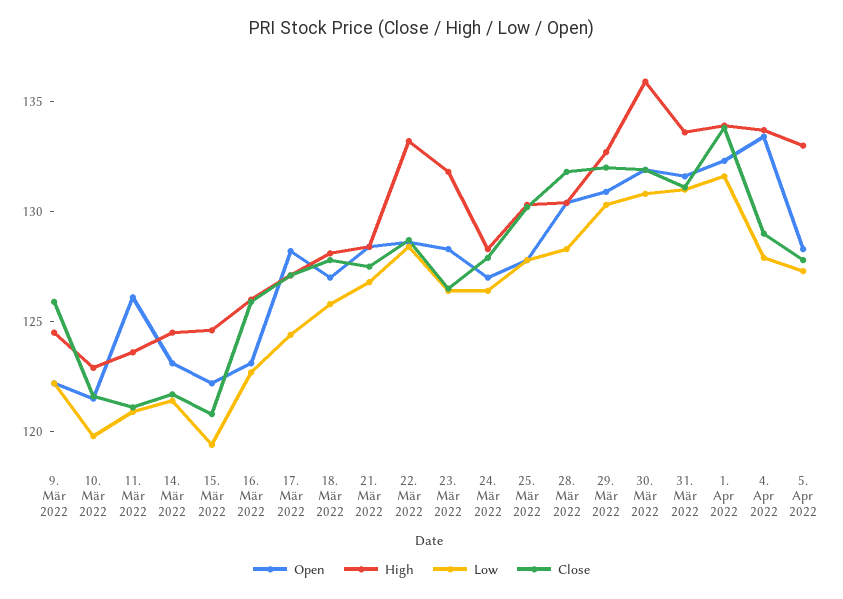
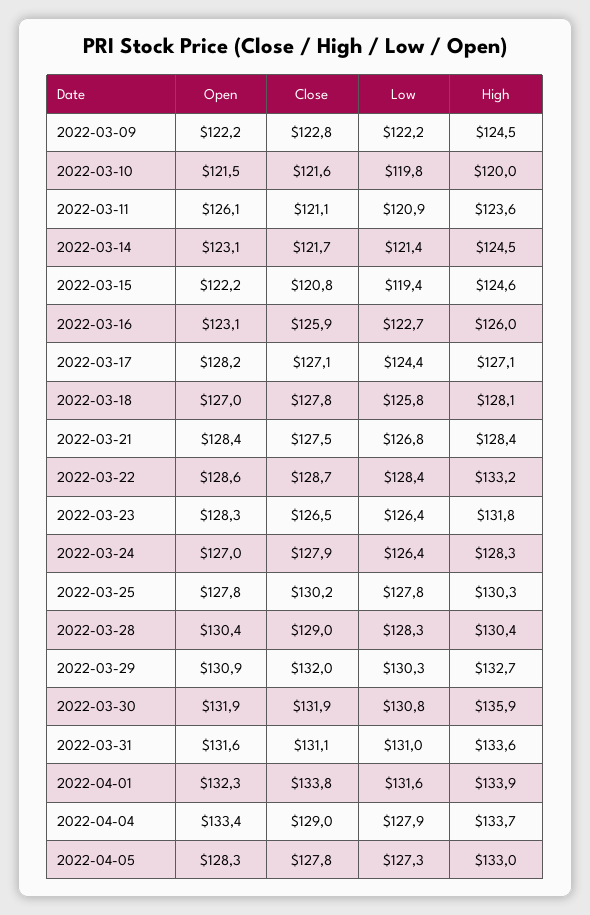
  {
    "Open": {
      "9. Mär 2022": 122.2,
      "10. Mär 2022": 121.5,
      "11. Mär 2022": 126.1,
      "14. Mär 2022": 123.1,
      "15. Mär 2022": 122.2,
      "16. Mär 2022": 123.1,
      "17. Mär 2022": 128.2,
      "18. Mär 2022": 127,
      "21. Mär 2022": 128.4,
      "22. Mär 2022": 128.6,
      "23. Mär 2022": 128.3,
      "24. Mär 2022": 127,
      "25. Mär 2022": 127.8,
      "28. Mär 2022": 130.4,
      "29. Mär 2022": 130.9,
      "30. Mär 2022": 131.9,
      "31. Mär 2022": 131.6,
      "1. Apr 2022": 132.3,
      "4. Apr 2022": 133.4,
      "5. Apr 2022": 128.3
    },
    "High": {
      "9. Mär 2022": 124.5,
-     "10. Mär 2022": 123,
+     "10. Mär 2022": 120,
      "11. Mär 2022": 123.6,
      "14. Mär 2022": 124.5,
      "15. Mär 2022": 124.6,
      "16. Mär 2022": 126,
      "17. Mär 2022": 127.1,
      "18. Mär 2022": 128.1,
      "21. Mär 2022": 128.4,
      "22. Mär 2022": 133.2,
      "23. Mär 2022": 131.8,
      "24. Mär 2022": 128.3,
      "25. Mär 2022": 130.3,
      "28. Mär 2022": 130.4,
      "29. Mär 2022": 132.7,
      "30. Mär 2022": 135.9,
      "31. Mär 2022": 133.6,
      "1. Apr 2022": 133.9,
      "4. Apr 2022": 133.7,
      "5. Apr 2022": 133
    },
    "Low": {
      "9. Mär 2022": 122.2,
      "10. Mär 2022": 119.8,
      "11. Mär 2022": 120.9,
      "14. Mär 2022": 121.4,
      "15. Mär 2022": 119.4,
      "16. Mär 2022": 122.7,
      "17. Mär 2022": 124.4,
      "18. Mär 2022": 125.8,
      "21. Mär 2022": 126.8,
      "22. Mär 2022": 128.4,
      "23. Mär 2022": 126.4,
      "24. Mär 2022": 126.4,
      "25. Mär 2022": 127.8,
      "28. Mär 2022": 128.3,
      "29. Mär 2022": 130.3,
      "30. Mär 2022": 130.8,
      "31. Mär 2022": 131,
      "1. Apr 2022": 131.6,
      "4. Apr 2022": 127.9,
      "5. Apr 2022": 127.3
    },
    "Close": {
-     "9. Mär 2022": 126,
+     "9. Mär 2022": 122.8,
      "10. Mär 2022": 121.6,
      "11. Mär 2022": 121.1,
      "14. Mär 2022": 121.7,
      "15. Mär 2022": 120.8,
      "16. Mär 2022": 125.9,
      "17. Mär 2022": 127.1,
      "18. Mär 2022": 127.8,
      "21. Mär 2022": 127.5,
      "22. Mär 2022": 128.7,
      "23. Mär 2022": 126.5,
      "24. Mär 2022": 127.9,
      "25. Mär 2022": 130.2,
-     "28. Mär 2022": 132,
+     "28. Mär 2022": 129,
      "29. Mär 2022": 132,
      "30. Mär 2022": 131.9,
      "31. Mär 2022": 131.1,
      "1. Apr 2022": 133.8,
      "4. Apr 2022": 129,
      "5. Apr 2022": 127.8
    }
  }

